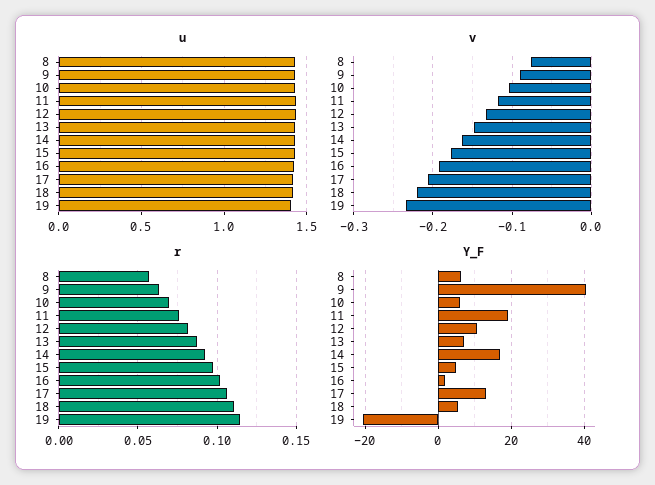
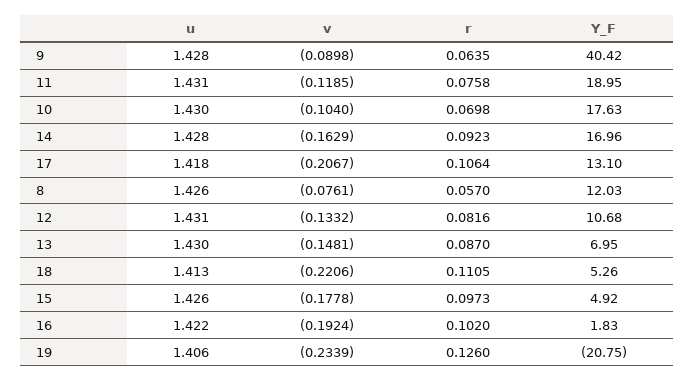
  {
    "u": {
      "8": 1.426,
      "9": 1.428,
      "10": 1.43,
      "11": 1.431,
      "12": 1.431,
      "13": 1.43,
      "14": 1.428,
      "15": 1.426,
      "16": 1.422,
      "17": 1.418,
      "18": 1.413,
      "19": 1.406
    },
    "v": {
      "8": -0.0761,
      "9": -0.0898,
      "10": -0.104,
      "11": -0.1185,
      "12": -0.1332,
      "13": -0.1481,
      "14": -0.1629,
      "15": -0.1778,
      "16": -0.1924,
      "17": -0.2067,
      "18": -0.2206,
      "19": -0.2339
    },
    "r": {
      "8": 0.057,
      "9": 0.0635,
      "10": 0.0698,
      "11": 0.0758,
      "12": 0.0816,
      "13": 0.087,
      "14": 0.0923,
      "15": 0.0973,
      "16": 0.102,
      "17": 0.1064,
      "18": 0.1105,
-     "19": 0.115
+     "19": 0.126
    },
    "Y_F": {
-     "8": 6,
+     "8": 12.03,
      "9": 40.42,
-     "10": 6,
+     "10": 17.63,
      "11": 18.95,
      "12": 10.68,
      "13": 6.95,
      "14": 16.96,
      "15": 4.92,
      "16": 1.83,
      "17": 13.1,
      "18": 5.26,
      "19": -20.75
    }
  }

